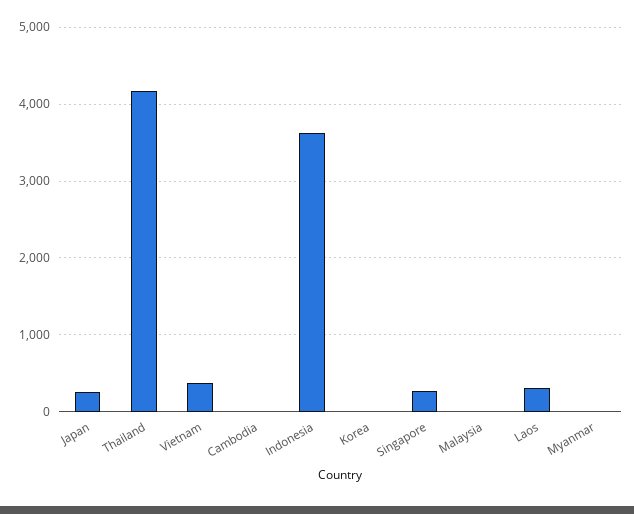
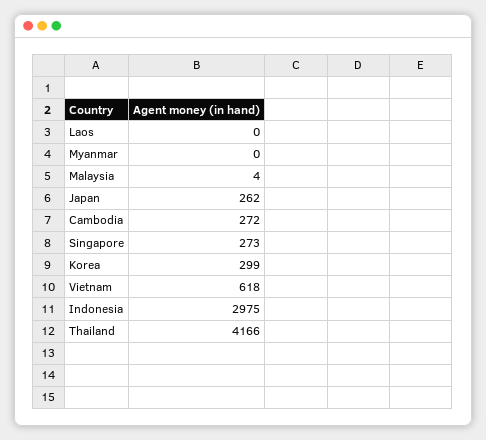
  {
    "Japan": 262,
    "Thailand": 4166,
-   "Vietnam": 400,
+   "Vietnam": 618,
-   "Cambodia": 0,
+   "Cambodia": 272,
-   "Indonesia": 3600,
+   "Indonesia": 2975,
-   "Korea": 0,
+   "Korea": 299,
    "Singapore": 273,
    "Malaysia": 4,
-   "Laos": 300,
+   "Laos": 0,
    "Myanmar": 0
  }

